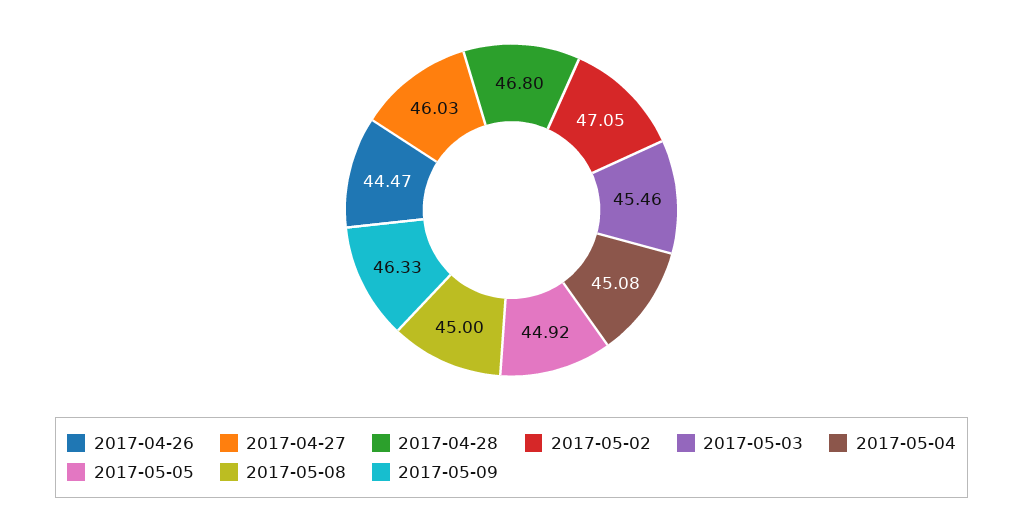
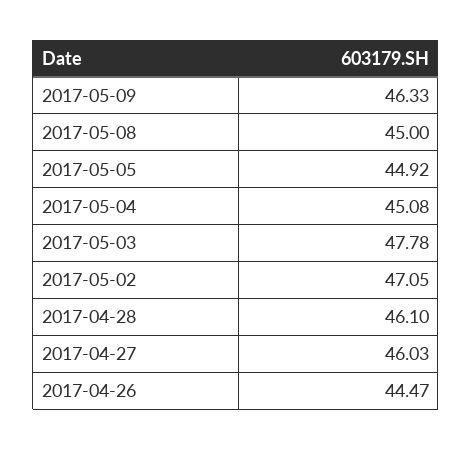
  {
    "2017-04-26": 44.47,
    "2017-04-27": 46.03,
-   "2017-04-28": 46.8,
+   "2017-04-28": 46.1,
    "2017-05-02": 47.05,
-   "2017-05-03": 45.46,
+   "2017-05-03": 47.78,
    "2017-05-04": 45.08,
    "2017-05-05": 44.92,
    "2017-05-08": 45,
    "2017-05-09": 46.33
  }

